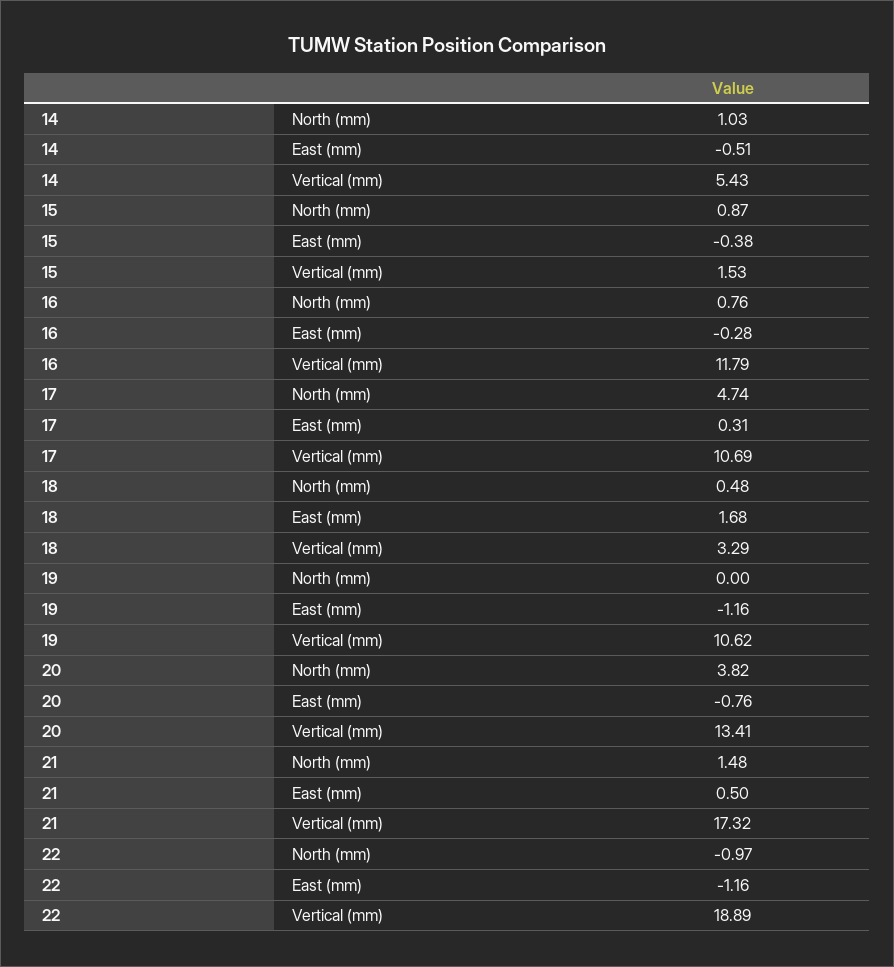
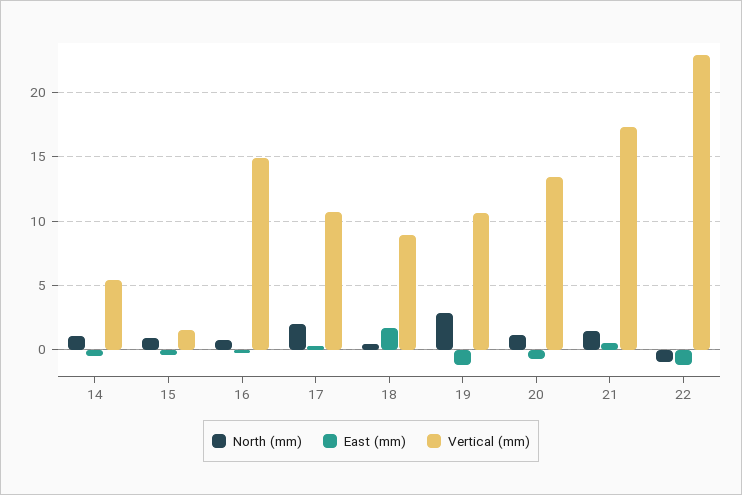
  {
    "North (mm)": {
      "14": 1.03,
      "15": 0.87,
      "16": 0.76,
-     "17": 4.74,
+     "17": 2,
      "18": 0.48,
-     "19": 0,
+     "19": 3,
-     "20": 3.82,
+     "20": 1,
      "21": 1.48,
      "22": -0.97
    },
    "East (mm)": {
      "14": -0.51,
      "15": -0.38,
      "16": -0.28,
      "17": 0.31,
      "18": 1.68,
      "19": -1.16,
      "20": -0.76,
      "21": 0.5,
      "22": -1.16
    },
    "Vertical (mm)": {
      "14": 5.43,
      "15": 1.53,
-     "16": 11.79,
+     "16": 15,
      "17": 10.69,
-     "18": 3.29,
+     "18": 9,
      "19": 10.62,
      "20": 13.41,
      "21": 17.32,
-     "22": 18.89
+     "22": 23
    }
  }

